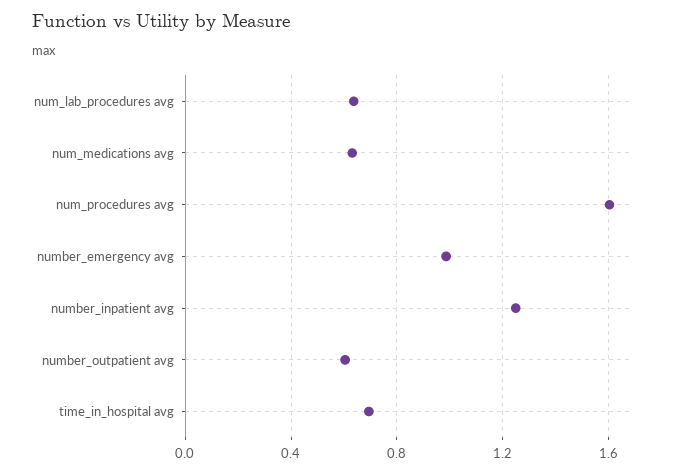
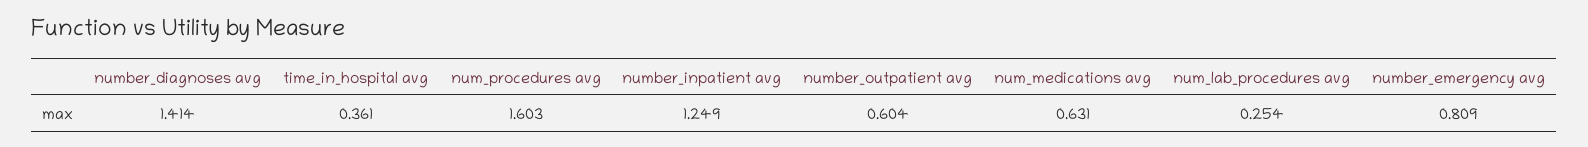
  {
-   "num_lab_procedures avg": 0.65,
+   "num_lab_procedures avg": 0.254,
    "num_medications avg": 0.631,
    "num_procedures avg": 1.603,
-   "number_emergency avg": 1,
+   "number_emergency avg": 0.809,
    "number_inpatient avg": 1.249,
    "number_outpatient avg": 0.604,
-   "time_in_hospital avg": 0.7
+   "time_in_hospital avg": 0.361,
+   "number_diagnoses avg": 1.414
  }

